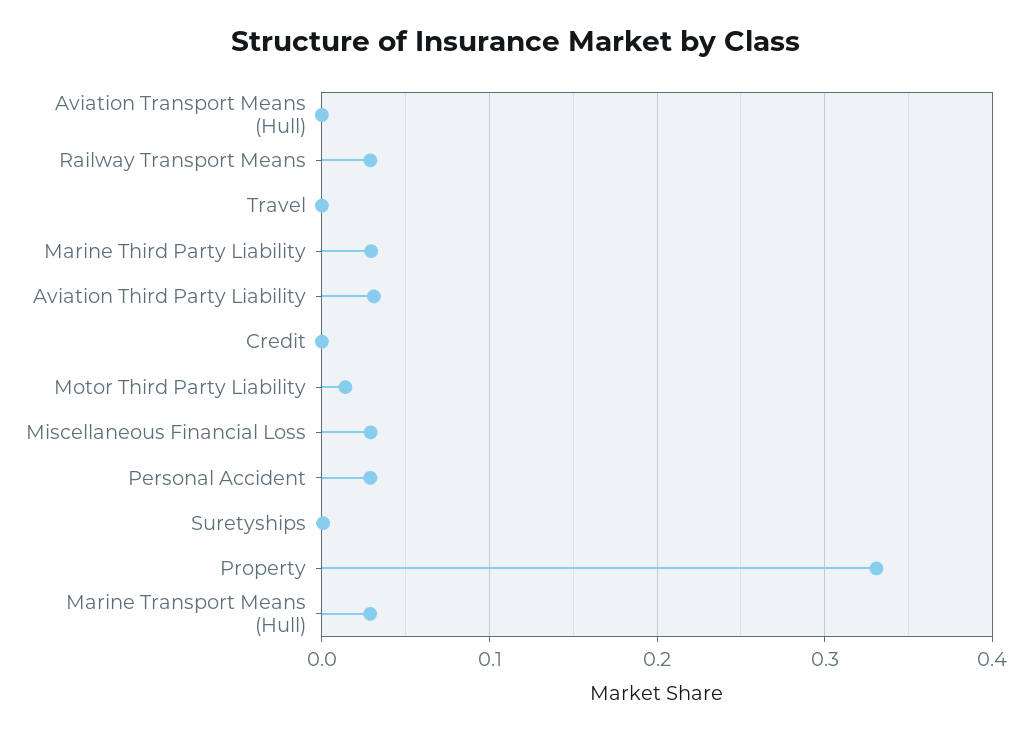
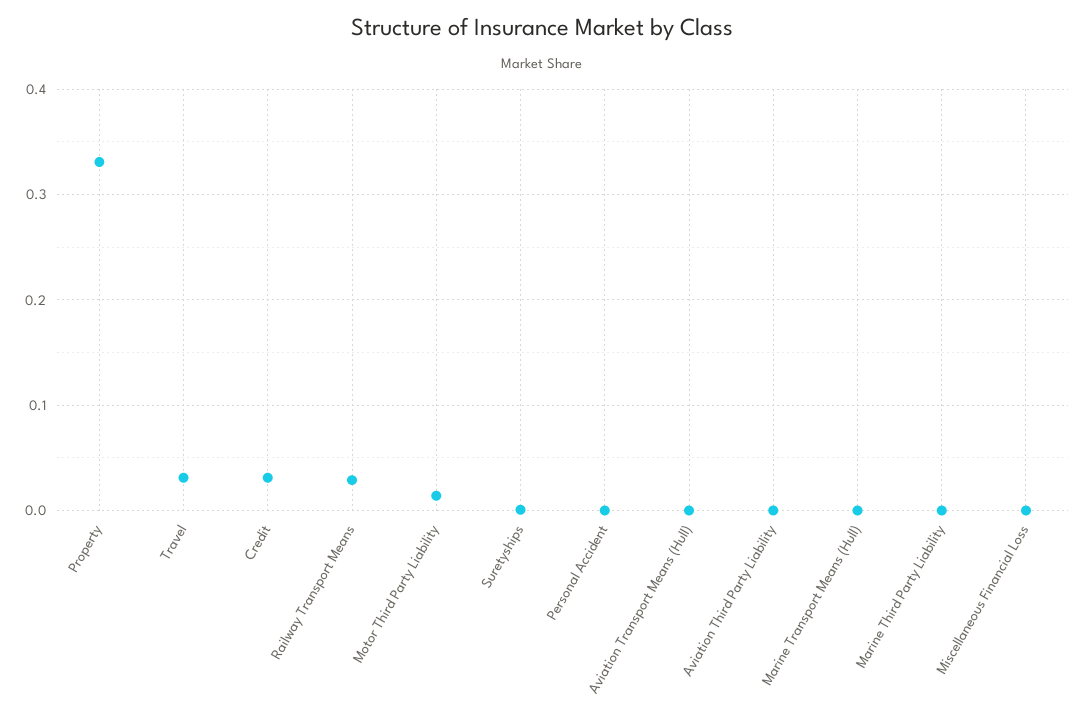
  {
    "Aviation Transport Means (Hull)": 0,
    "Railway Transport Means": 0.03,
-   "Travel": 0,
+   "Travel": 0.03,
-   "Marine Third Party Liability": 0.03,
+   "Marine Third Party Liability": 0,
-   "Aviation Third Party Liability": 0.03,
+   "Aviation Third Party Liability": 0,
-   "Credit": 0,
+   "Credit": 0.03,
    "Motor Third Party Liability": 0.01,
-   "Miscellaneous Financial Loss": 0.03,
+   "Miscellaneous Financial Loss": 0,
-   "Personal Accident": 0.03,
+   "Personal Accident": 0,
    "Suretyships": 0,
    "Property": 0.33,
-   "Marine Transport Means (Hull)": 0.03
+   "Marine Transport Means (Hull)": 0
  }

